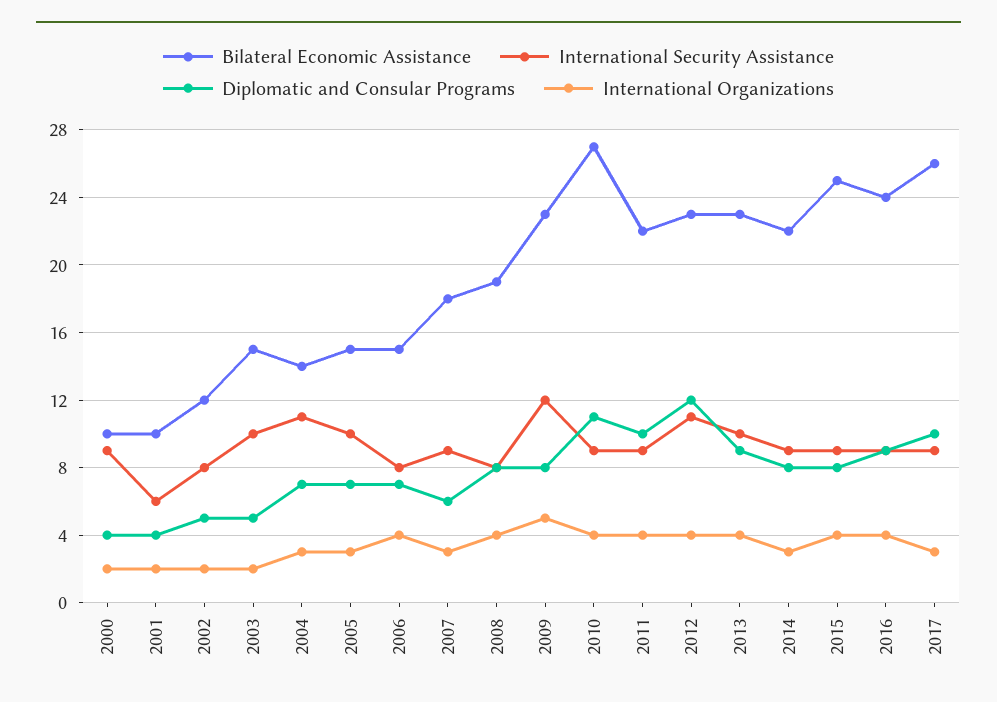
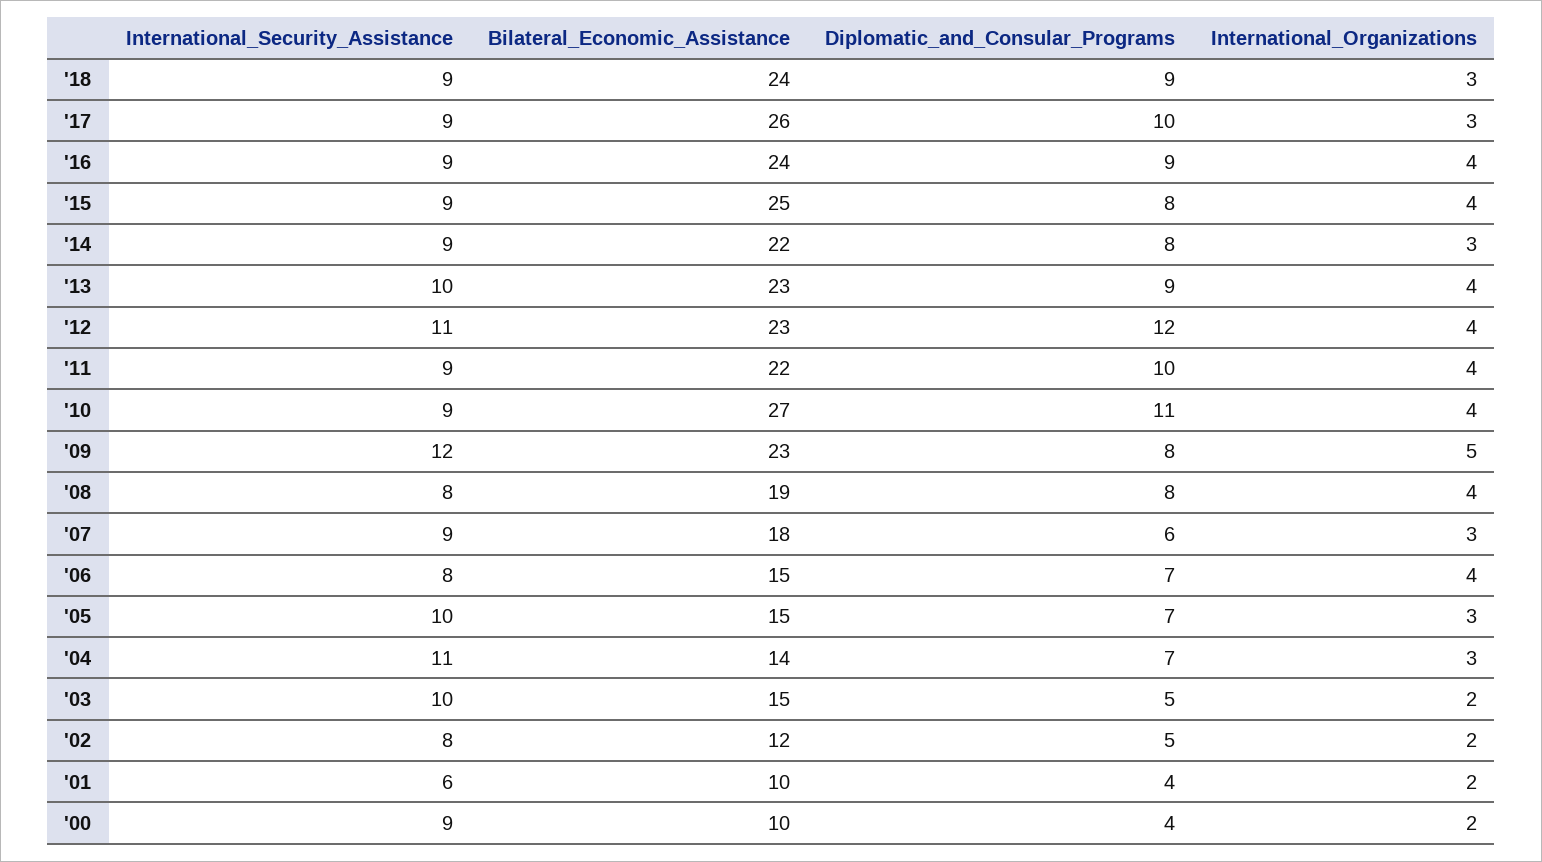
  {
    "Bilateral Economic Assistance": {
      "2000": 10,
      "2001": 10,
      "2002": 12,
      "2003": 15,
      "2004": 14,
      "2005": 15,
      "2006": 15,
      "2007": 18,
      "2008": 19,
      "2009": 23,
      "2010": 27,
      "2011": 22,
      "2012": 23,
      "2013": 23,
      "2014": 22,
      "2015": 25,
      "2016": 24,
-     "2017": 26
+     "2017": 26,
+     "'18": 24
    },
    "International Security Assistance": {
      "2000": 9,
      "2001": 6,
      "2002": 8,
      "2003": 10,
      "2004": 11,
      "2005": 10,
      "2006": 8,
      "2007": 9,
      "2008": 8,
      "2009": 12,
      "2010": 9,
      "2011": 9,
      "2012": 11,
      "2013": 10,
      "2014": 9,
      "2015": 9,
      "2016": 9,
-     "2017": 9
+     "2017": 9,
+     "'18": 9
    },
    "Diplomatic and Consular Programs": {
      "2000": 4,
      "2001": 4,
      "2002": 5,
      "2003": 5,
      "2004": 7,
      "2005": 7,
      "2006": 7,
      "2007": 6,
      "2008": 8,
      "2009": 8,
      "2010": 11,
      "2011": 10,
      "2012": 12,
      "2013": 9,
      "2014": 8,
      "2015": 8,
      "2016": 9,
-     "2017": 10
+     "2017": 10,
+     "'18": 9
    },
    "International Organizations": {
      "2000": 2,
      "2001": 2,
      "2002": 2,
      "2003": 2,
      "2004": 3,
      "2005": 3,
      "2006": 4,
      "2007": 3,
      "2008": 4,
      "2009": 5,
      "2010": 4,
      "2011": 4,
      "2012": 4,
      "2013": 4,
      "2014": 3,
      "2015": 4,
      "2016": 4,
-     "2017": 3
+     "2017": 3,
+     "'18": 3
    }
  }

